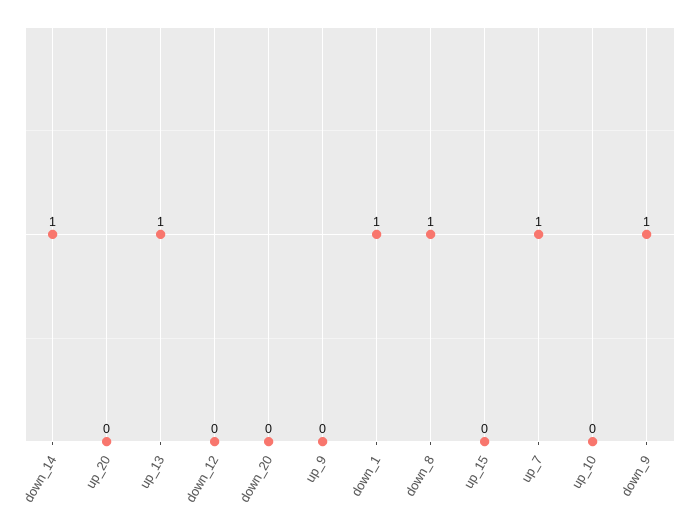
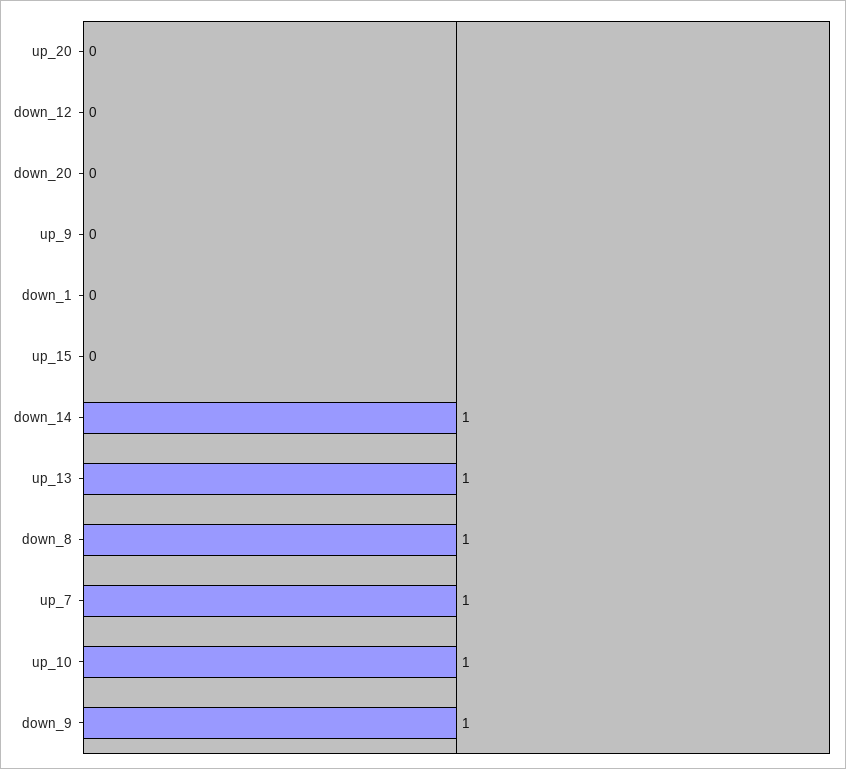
  {
    "down_14": 1,
    "up_20": 0,
    "up_13": 1,
    "down_12": 0,
    "down_20": 0,
    "up_9": 0,
-   "down_1": 1,
+   "down_1": 0,
    "down_8": 1,
    "up_15": 0,
    "up_7": 1,
-   "up_10": 0,
+   "up_10": 1,
    "down_9": 1
  }

